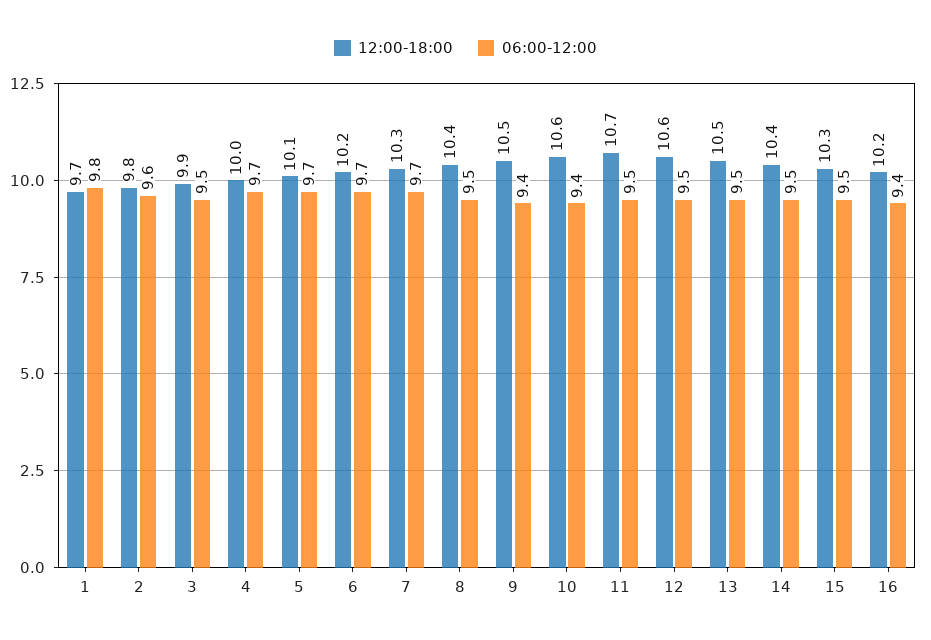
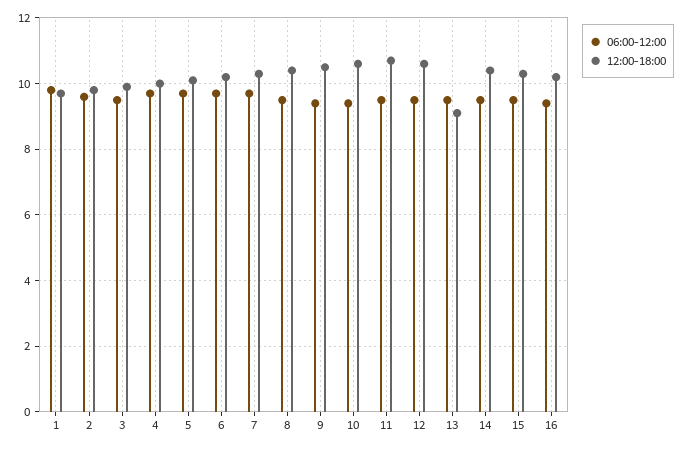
  {
    "12:00-18:00": {
      "1": 9.7,
      "2": 9.8,
      "3": 9.9,
      "4": 10,
      "5": 10.1,
      "6": 10.2,
      "7": 10.3,
      "8": 10.4,
      "9": 10.5,
      "10": 10.6,
      "11": 10.7,
      "12": 10.6,
-     "13": 10.5,
+     "13": 9,
      "14": 10.4,
      "15": 10.3,
      "16": 10.2
    },
    "06:00-12:00": {
      "1": 9.8,
      "2": 9.6,
      "3": 9.5,
      "4": 9.7,
      "5": 9.7,
      "6": 9.7,
      "7": 9.7,
      "8": 9.5,
      "9": 9.4,
      "10": 9.4,
      "11": 9.5,
      "12": 9.5,
      "13": 9.5,
      "14": 9.5,
      "15": 9.5,
      "16": 9.4
    }
  }

